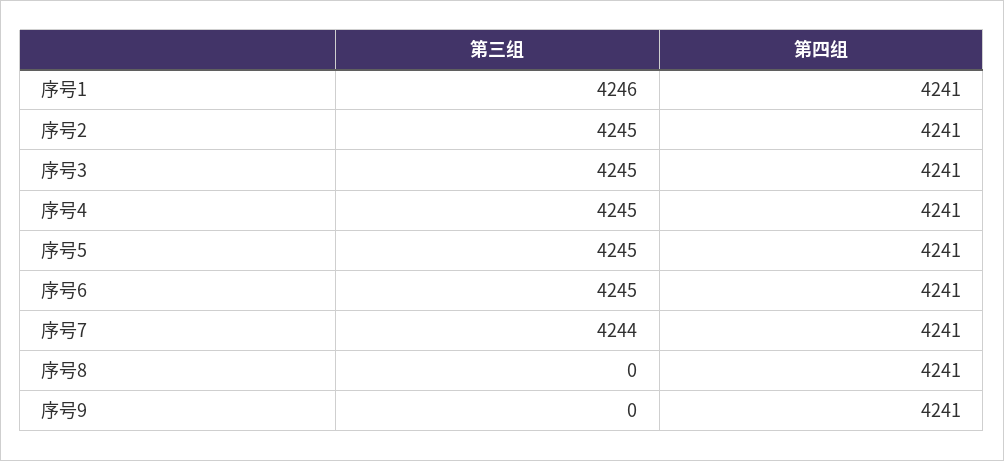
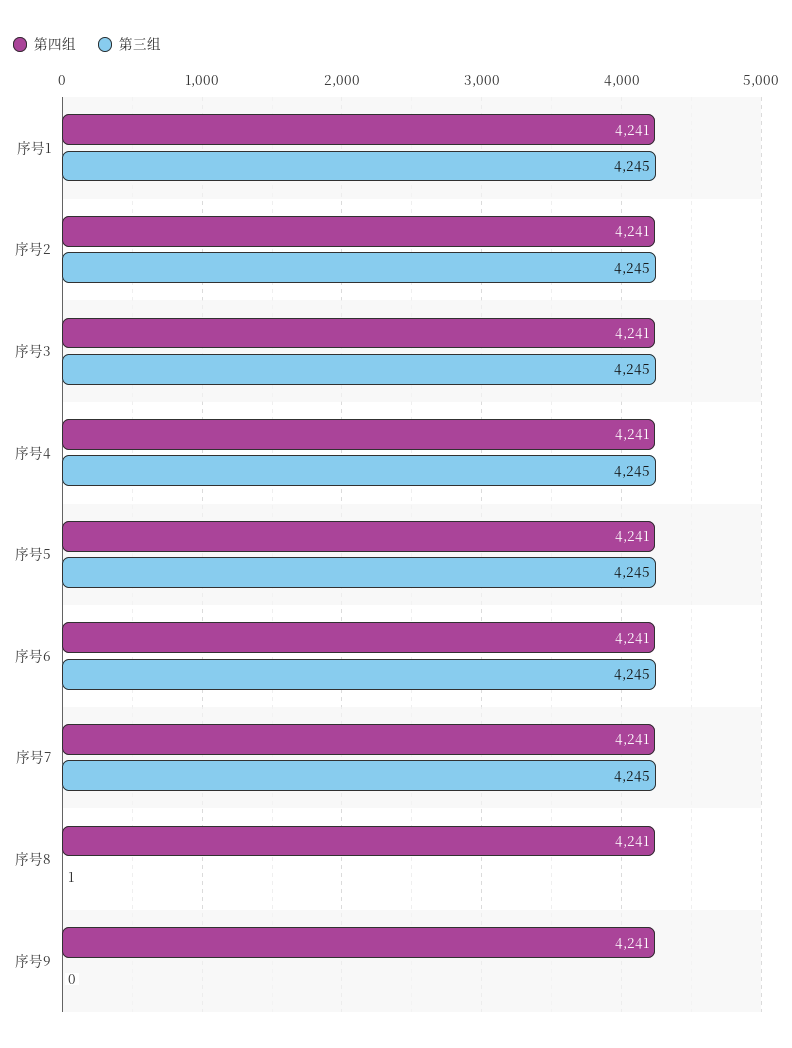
  {
    "第三组": {
-     "序号1": 4246,
+     "序号1": 4245,
      "序号2": 4245,
      "序号3": 4245,
      "序号4": 4245,
      "序号5": 4245,
      "序号6": 4245,
-     "序号7": 4244,
+     "序号7": 4245,
-     "序号8": 0,
+     "序号8": 1,
      "序号9": 0
    },
    "第四组": {
      "序号1": 4241,
      "序号2": 4241,
      "序号3": 4241,
      "序号4": 4241,
      "序号5": 4241,
      "序号6": 4241,
      "序号7": 4241,
      "序号8": 4241,
      "序号9": 4241
    }
  }

